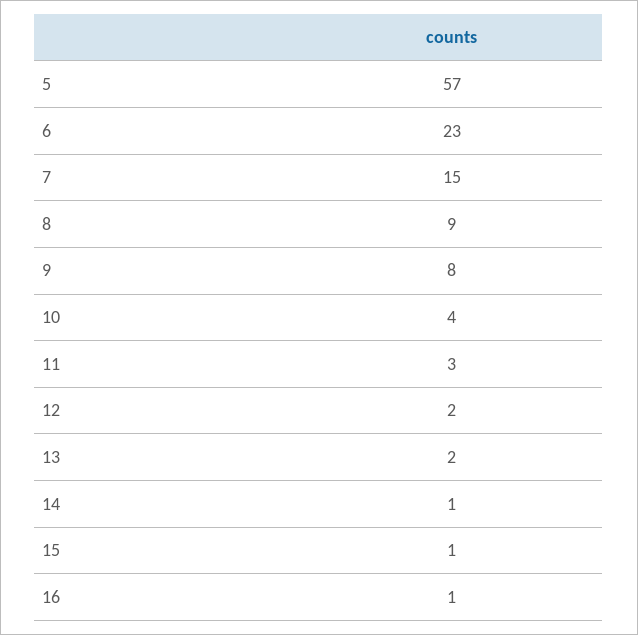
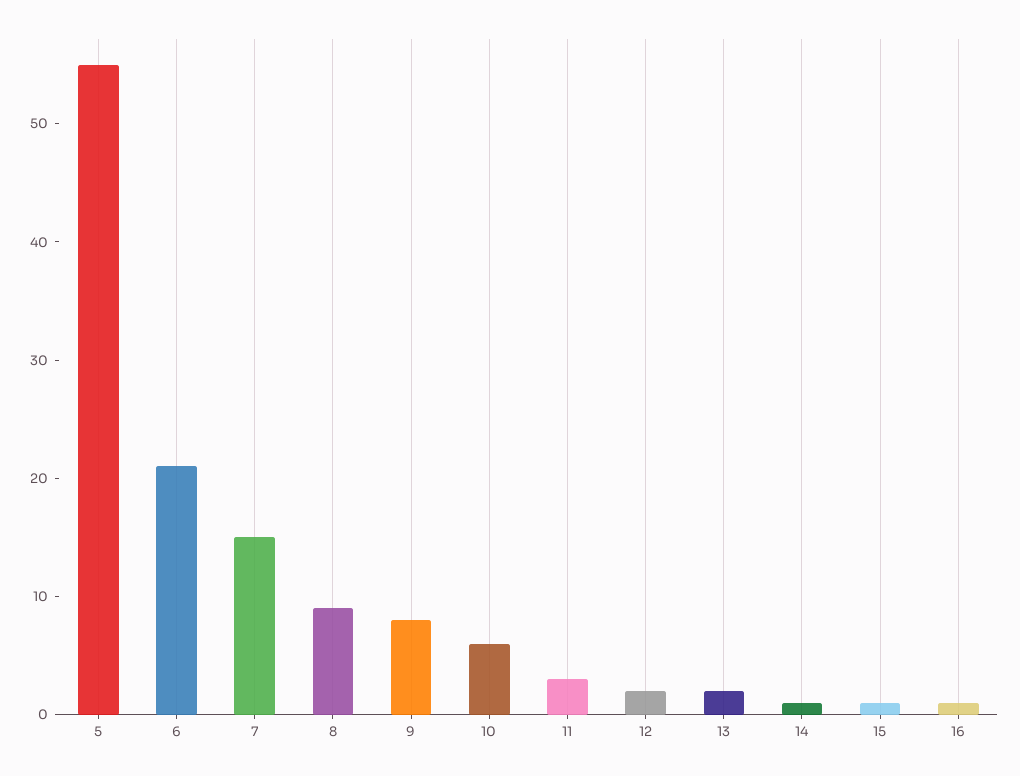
  {
-   "5": 57,
+   "5": 55,
-   "6": 23,
+   "6": 21,
    "7": 15,
    "8": 9,
    "9": 8,
-   "10": 4,
+   "10": 6,
    "11": 3,
    "12": 2,
    "13": 2,
    "14": 1,
    "15": 1,
    "16": 1
  }

